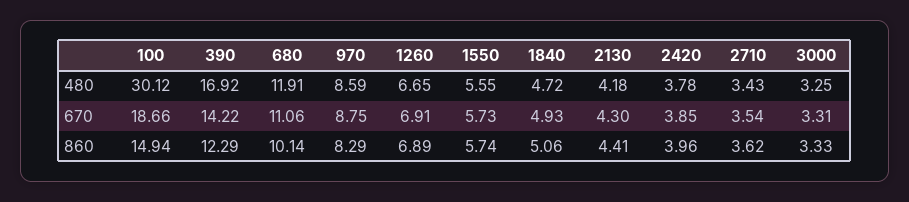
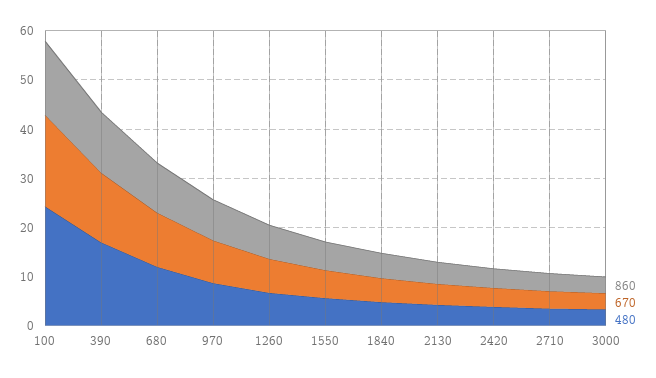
  {
    "480": {
-     "100": 30.12,
+     "100": 24,
      "390": 16.92,
      "680": 11.91,
      "970": 8.59,
      "1260": 6.65,
      "1550": 5.55,
      "1840": 4.72,
      "2130": 4.18,
      "2420": 3.78,
      "2710": 3.43,
      "3000": 3.25
    },
    "670": {
      "100": 18.66,
      "390": 14.22,
      "680": 11.06,
      "970": 8.75,
      "1260": 6.91,
      "1550": 5.73,
      "1840": 4.93,
      "2130": 4.3,
      "2420": 3.85,
      "2710": 3.54,
      "3000": 3.31
    },
    "860": {
      "100": 14.94,
      "390": 12.29,
      "680": 10.14,
      "970": 8.29,
      "1260": 6.89,
      "1550": 5.74,
      "1840": 5.06,
      "2130": 4.41,
      "2420": 3.96,
      "2710": 3.62,
      "3000": 3.33
    }
  }

